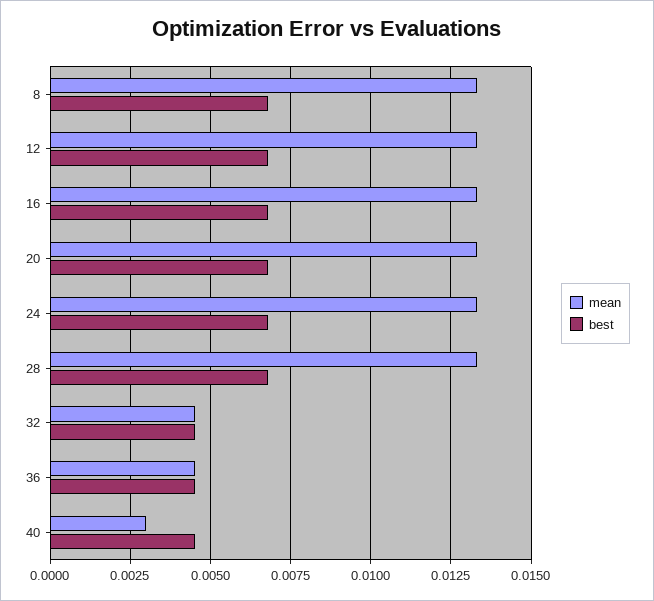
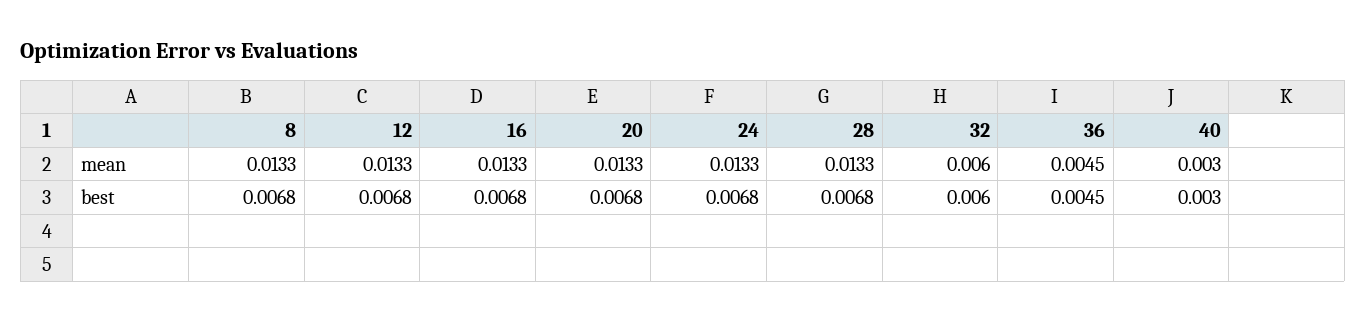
  {
    "mean": {
      "8": 0.0133,
      "12": 0.0133,
      "16": 0.0133,
      "20": 0.0133,
      "24": 0.0133,
      "28": 0.0133,
-     "32": 0.0045,
+     "32": 0.006,
      "36": 0.0045,
      "40": 0.003
    },
    "best": {
      "8": 0.0068,
      "12": 0.0068,
      "16": 0.0068,
      "20": 0.0068,
      "24": 0.0068,
      "28": 0.0068,
-     "32": 0.0045,
+     "32": 0.006,
      "36": 0.0045,
-     "40": 0.0045
+     "40": 0.003
    }
  }

